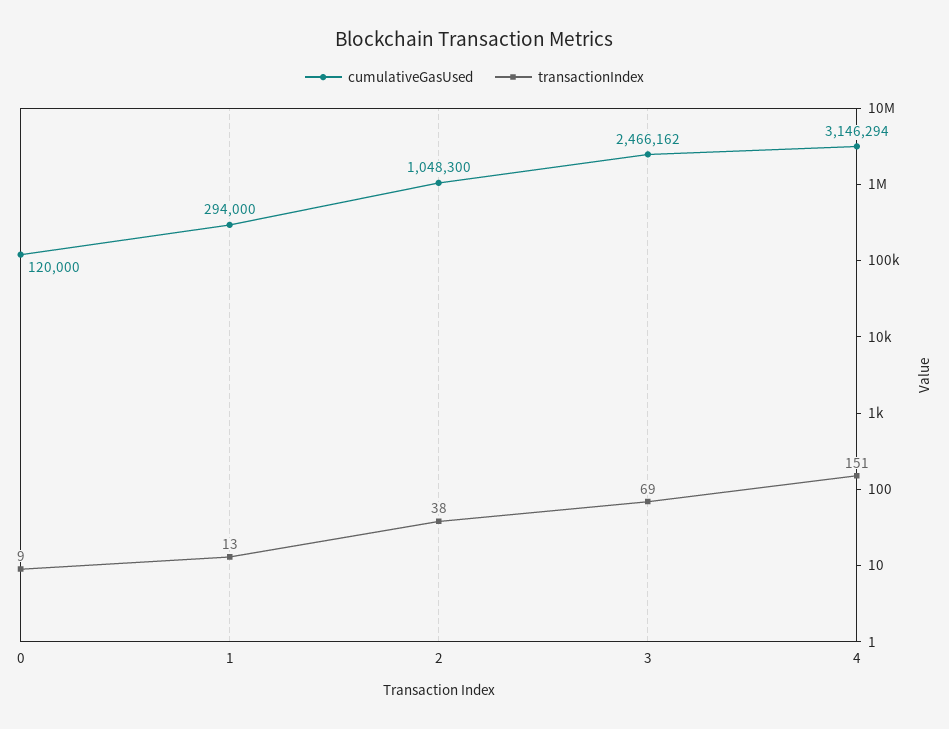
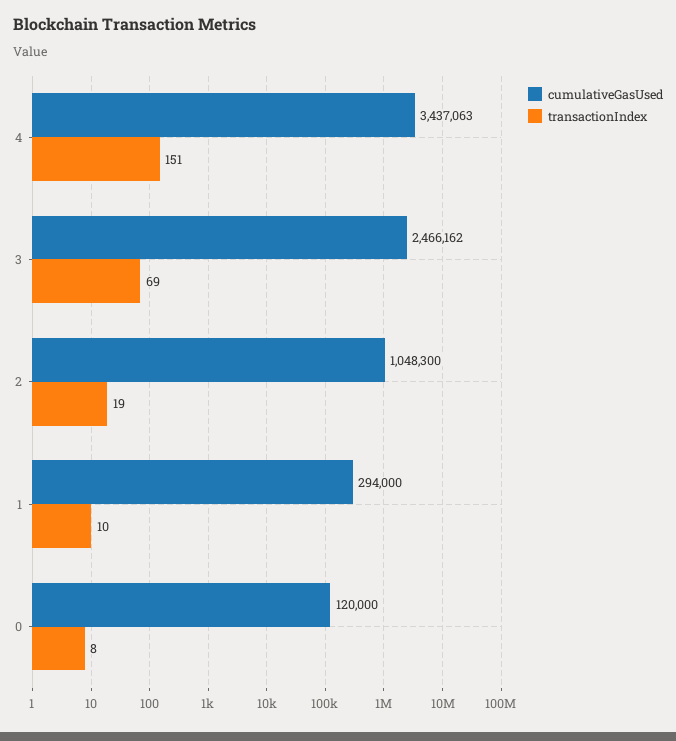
  {
    "cumulativeGasUsed": {
      "0": 120000,
      "1": 294000,
      "2": 1048300,
      "3": 2466162,
-     "4": 3146294
+     "4": 3437063
    },
    "transactionIndex": {
-     "0": 9,
+     "0": 8,
-     "1": 13,
+     "1": 10,
-     "2": 38,
+     "2": 19,
      "3": 69,
      "4": 151
    }
  }

